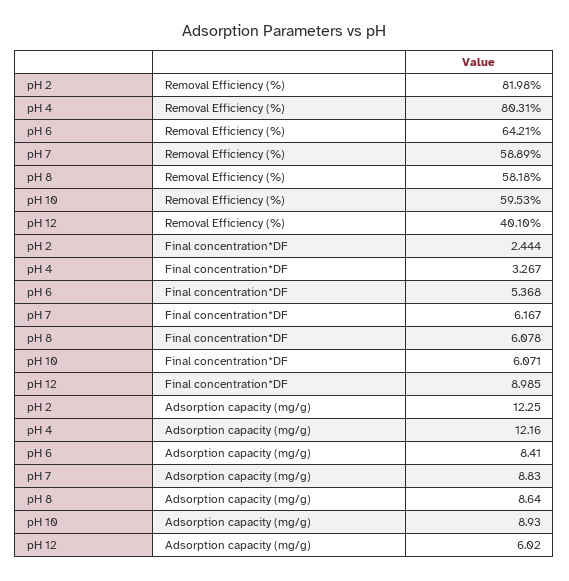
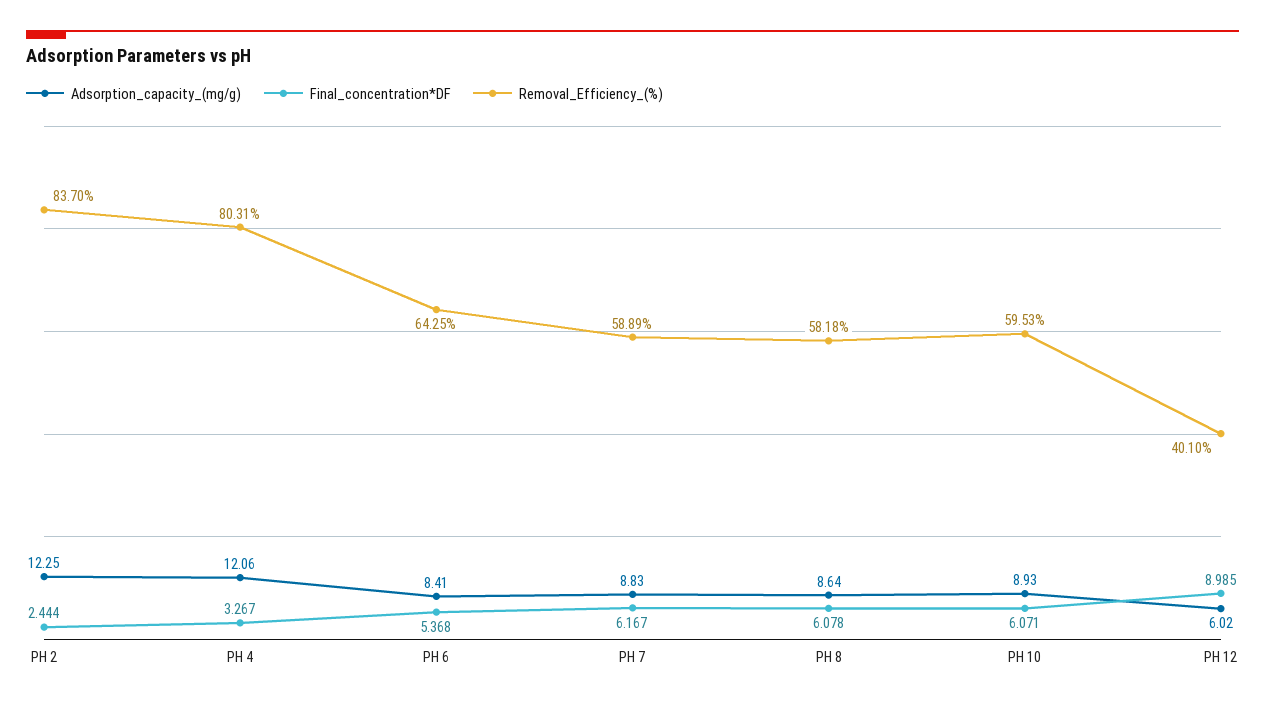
  {
    "Removal Efficiency (%)": {
-     "pH 2": 81.98,
+     "pH 2": 83.7,
      "pH 4": 80.31,
-     "pH 6": 64.21,
+     "pH 6": 64.25,
      "pH 7": 58.89,
      "pH 8": 58.18,
      "pH 10": 59.53,
      "pH 12": 40.1
    },
    "Final concentration*DF": {
      "pH 2": 2.444,
      "pH 4": 3.267,
      "pH 6": 5.368,
      "pH 7": 6.167,
      "pH 8": 6.078,
      "pH 10": 6.071,
      "pH 12": 8.985
    },
    "Adsorption capacity (mg/g)": {
      "pH 2": 12.25,
-     "pH 4": 12.16,
+     "pH 4": 12.06,
      "pH 6": 8.41,
      "pH 7": 8.83,
      "pH 8": 8.64,
      "pH 10": 8.93,
      "pH 12": 6.02
    }
  }

